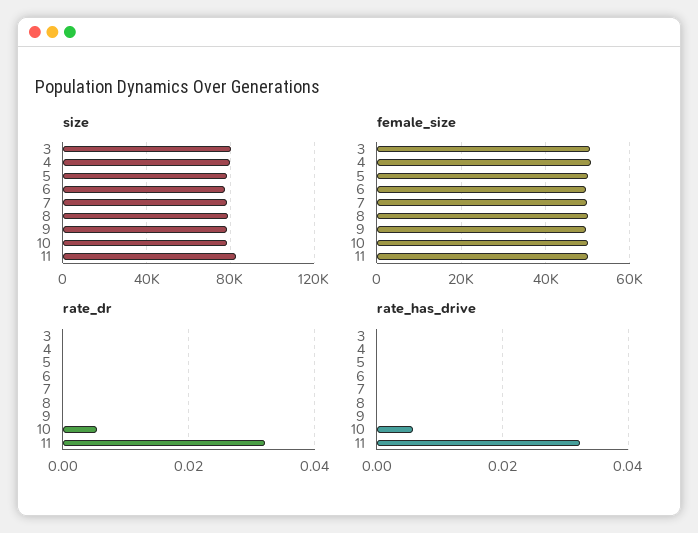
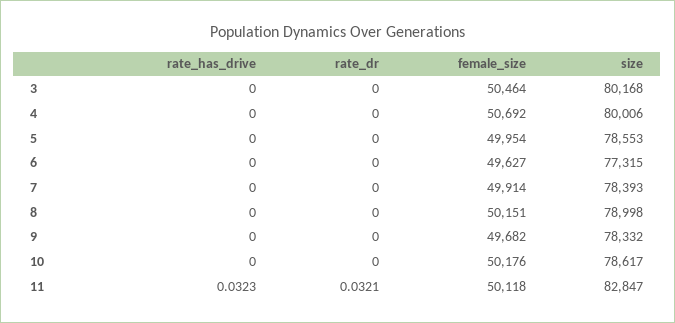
  {
    "size": {
      "3": 80168,
      "4": 80006,
      "5": 78553,
      "6": 77315,
      "7": 78393,
      "8": 78998,
      "9": 78332,
      "10": 78617,
      "11": 82847
    },
    "female_size": {
      "3": 50464,
      "4": 50692,
      "5": 49954,
      "6": 49627,
      "7": 49914,
      "8": 50151,
      "9": 49682,
      "10": 50176,
      "11": 50118
    },
    "rate_dr": {
      "3": 0,
      "4": 0,
      "5": 0,
      "6": 0,
      "7": 0,
      "8": 0,
      "9": 0,
-     "10": 0.006,
+     "10": 0,
      "11": 0.0321
    },
    "rate_has_drive": {
      "3": 0,
      "4": 0,
      "5": 0,
      "6": 0,
      "7": 0,
      "8": 0,
      "9": 0,
-     "10": 0.006,
+     "10": 0,
      "11": 0.0323
    }
  }

